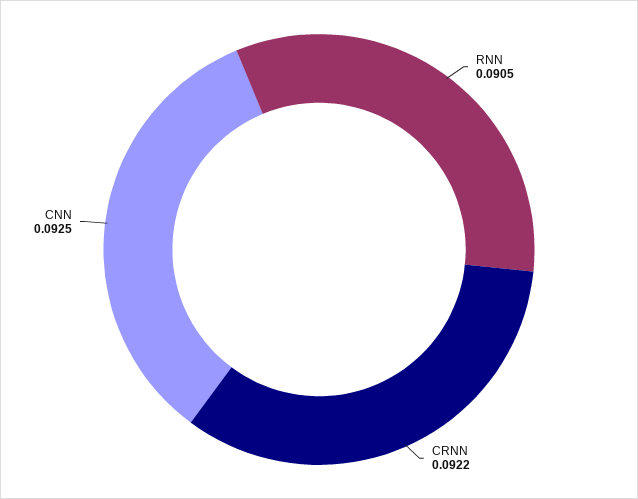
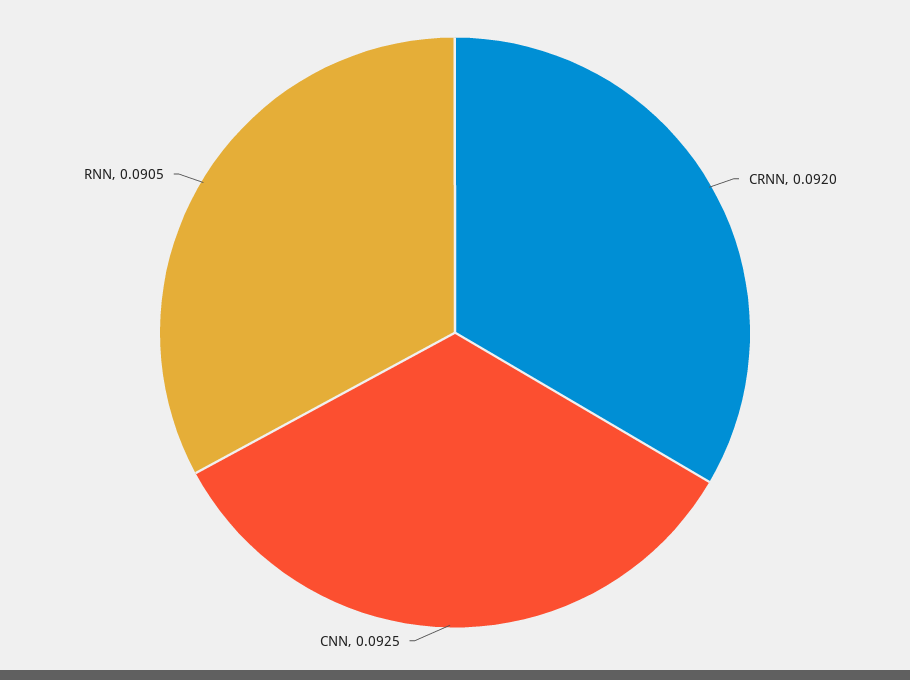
  {
    "RNN": 0.0905,
-   "CRNN": 0.0922,
+   "CRNN": 0.092,
    "CNN": 0.0925
  }

